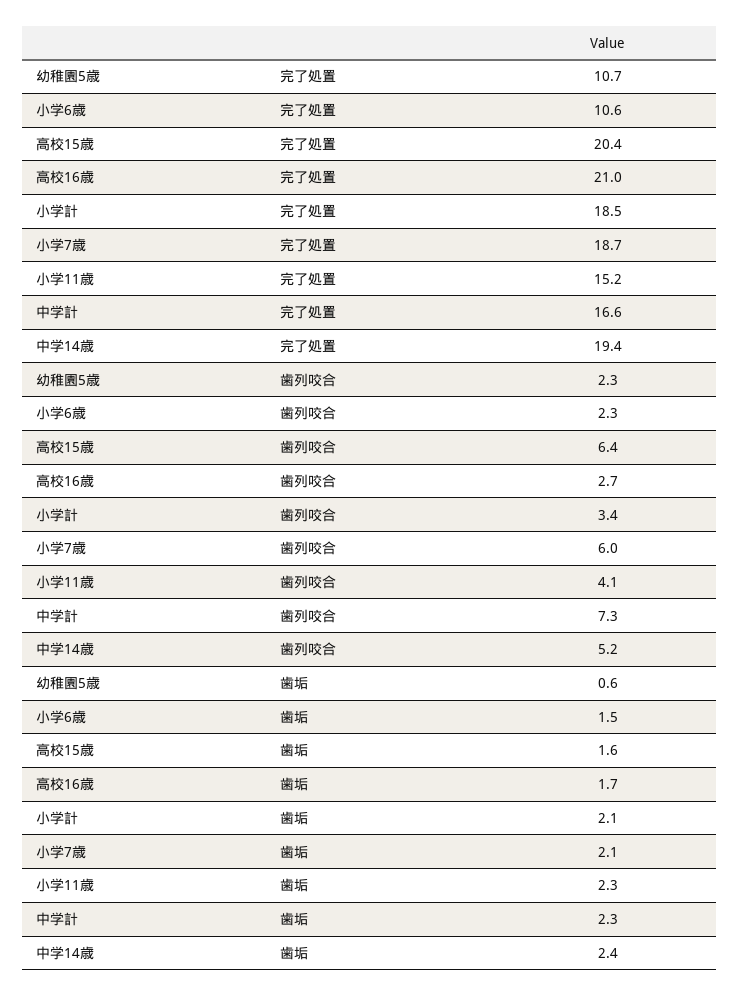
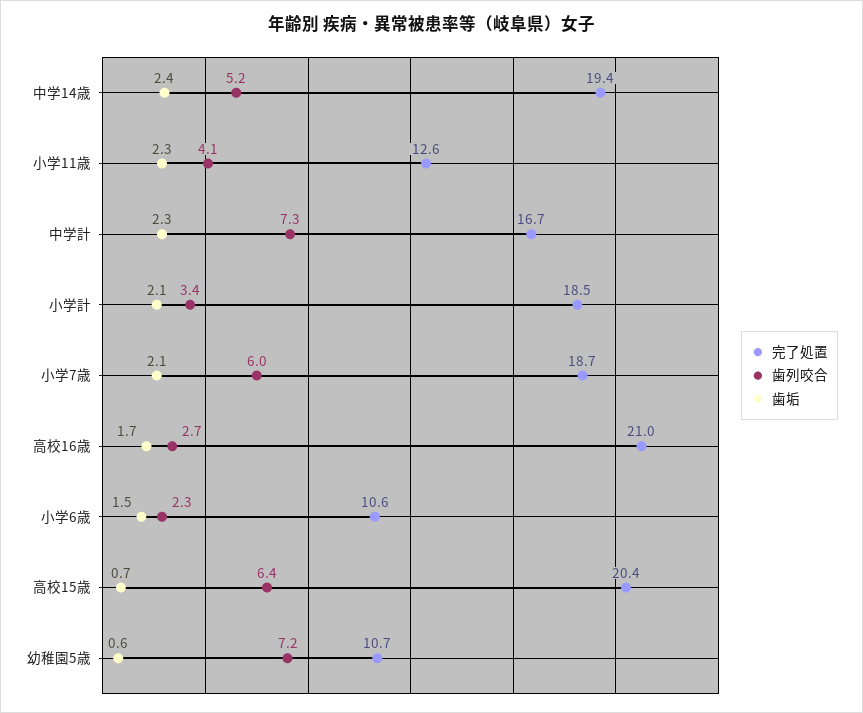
  {
    "完了処置": {
      "幼稚園5歳": 10.7,
      "小学6歳": 10.6,
      "高校15歳": 20.4,
      "高校16歳": 21,
      "小学計": 18.5,
      "小学7歳": 18.7,
-     "小学11歳": 15.2,
+     "小学11歳": 12.6,
-     "中学計": 16.6,
+     "中学計": 16.7,
      "中学14歳": 19.4
    },
    "歯列咬合": {
-     "幼稚園5歳": 2.3,
+     "幼稚園5歳": 7.2,
      "小学6歳": 2.3,
      "高校15歳": 6.4,
      "高校16歳": 2.7,
      "小学計": 3.4,
      "小学7歳": 6,
      "小学11歳": 4.1,
      "中学計": 7.3,
      "中学14歳": 5.2
    },
    "歯垢": {
      "幼稚園5歳": 0.6,
      "小学6歳": 1.5,
-     "高校15歳": 1.6,
+     "高校15歳": 0.7,
      "高校16歳": 1.7,
      "小学計": 2.1,
      "小学7歳": 2.1,
      "小学11歳": 2.3,
      "中学計": 2.3,
      "中学14歳": 2.4
    }
  }

